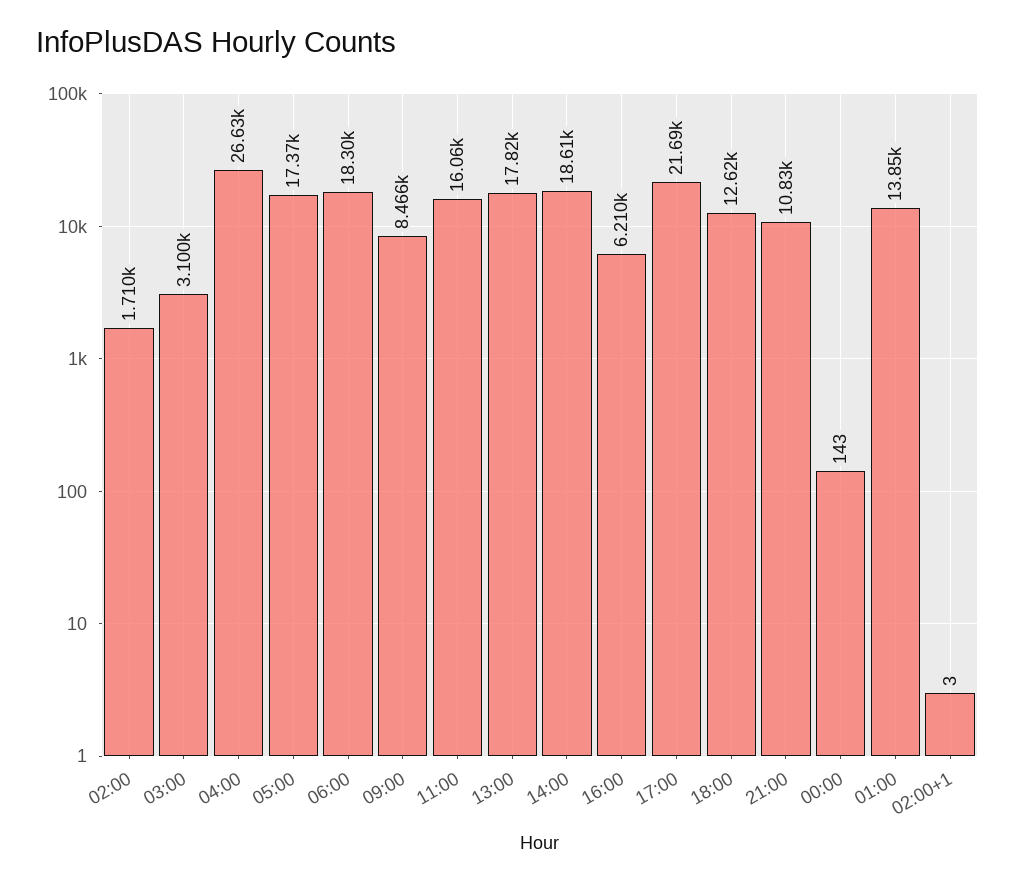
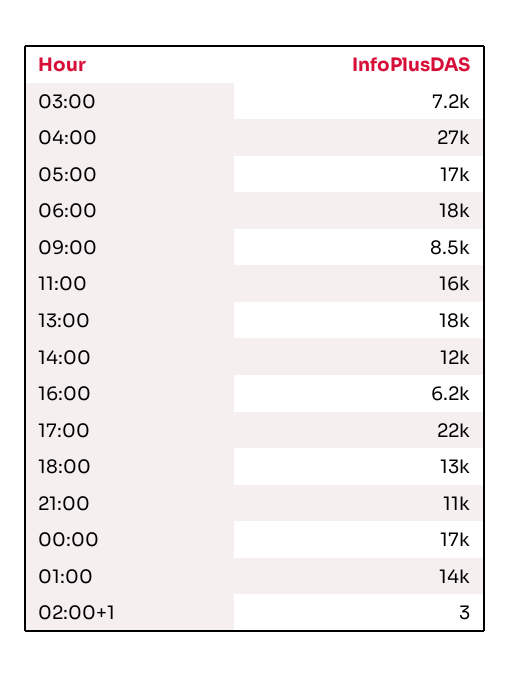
  {
-   "02:00": 1710,
-   "03:00": 3100,
+   "03:00": 7200,
    "04:00": 26630,
    "05:00": 17370,
    "06:00": 18300,
    "09:00": 8466,
    "11:00": 16060,
    "13:00": 17820,
-   "14:00": 18610,
+   "14:00": 12000,
    "16:00": 6210,
    "17:00": 21690,
    "18:00": 12620,
    "21:00": 10830,
-   "00:00": 143,
+   "00:00": 17000,
    "01:00": 13850,
    "02:00+1": 3
  }

